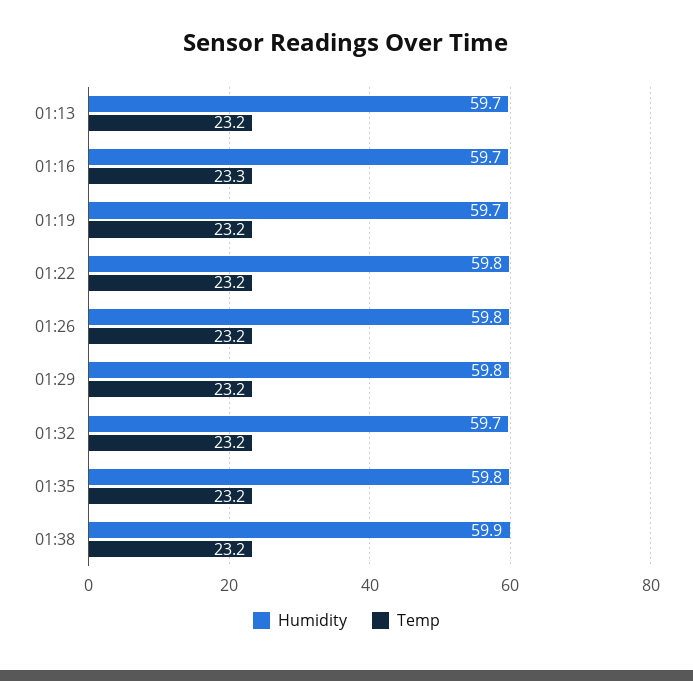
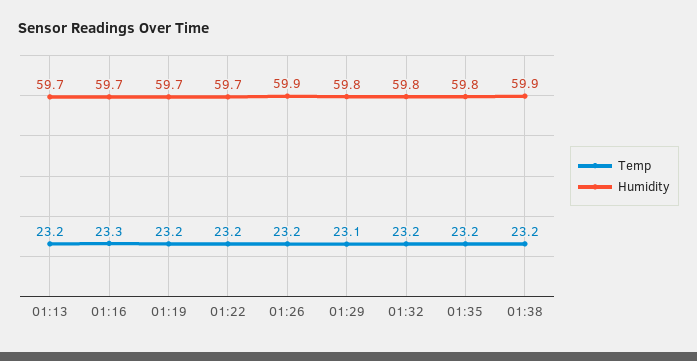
  {
    "Humidity": {
      "01:13": 59.7,
      "01:16": 59.7,
      "01:19": 59.7,
-     "01:22": 59.8,
+     "01:22": 59.7,
-     "01:26": 59.8,
+     "01:26": 59.9,
      "01:29": 59.8,
-     "01:32": 59.7,
+     "01:32": 59.8,
      "01:35": 59.8,
      "01:38": 59.9
    },
    "Temp": {
      "01:13": 23.2,
      "01:16": 23.3,
      "01:19": 23.2,
      "01:22": 23.2,
      "01:26": 23.2,
-     "01:29": 23.2,
+     "01:29": 23.1,
      "01:32": 23.2,
      "01:35": 23.2,
      "01:38": 23.2
    }
  }

